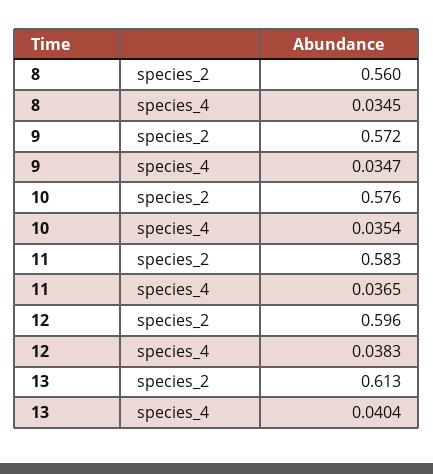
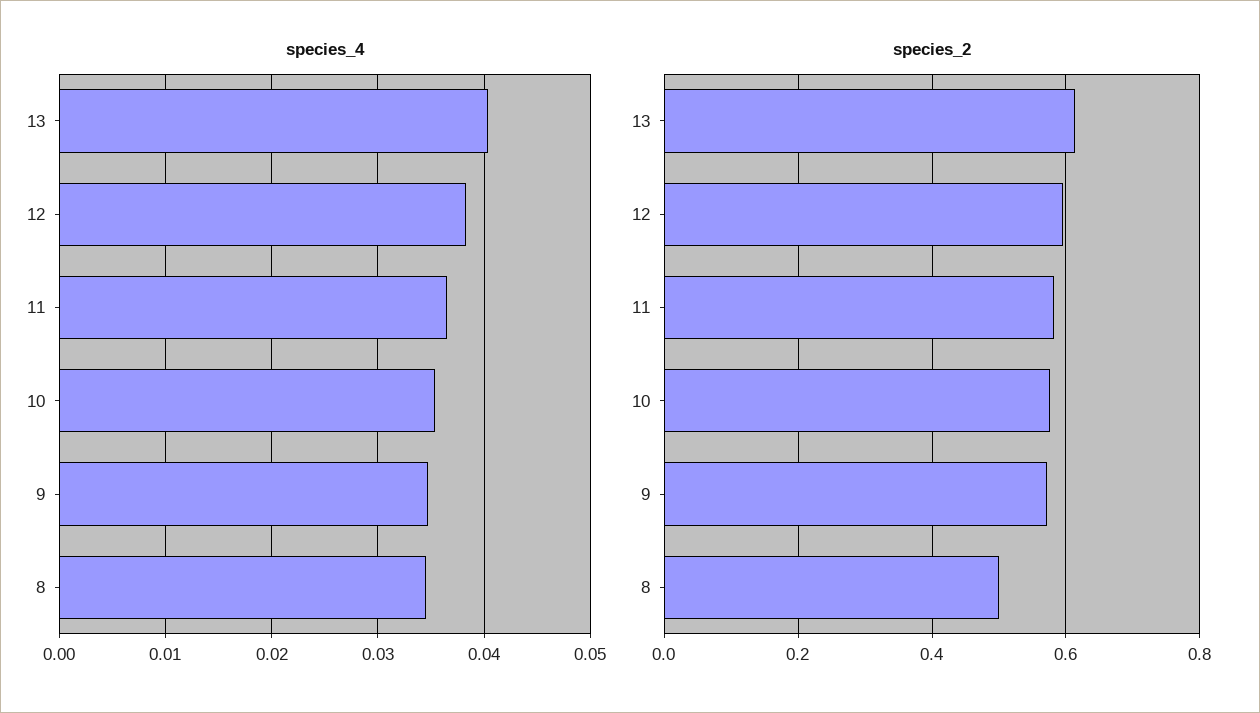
  {
    "species_2": {
-     "8": 0.56,
+     "8": 0.5,
      "9": 0.572,
      "10": 0.576,
      "11": 0.583,
      "12": 0.596,
      "13": 0.613
    },
    "species_4": {
      "8": 0.0345,
      "9": 0.0347,
      "10": 0.0354,
      "11": 0.0365,
      "12": 0.0383,
      "13": 0.0404
    }
  }

